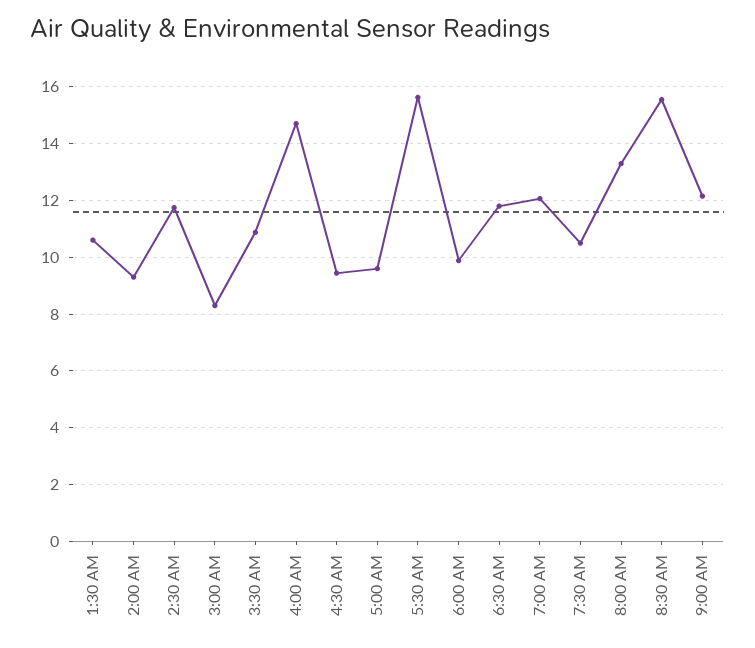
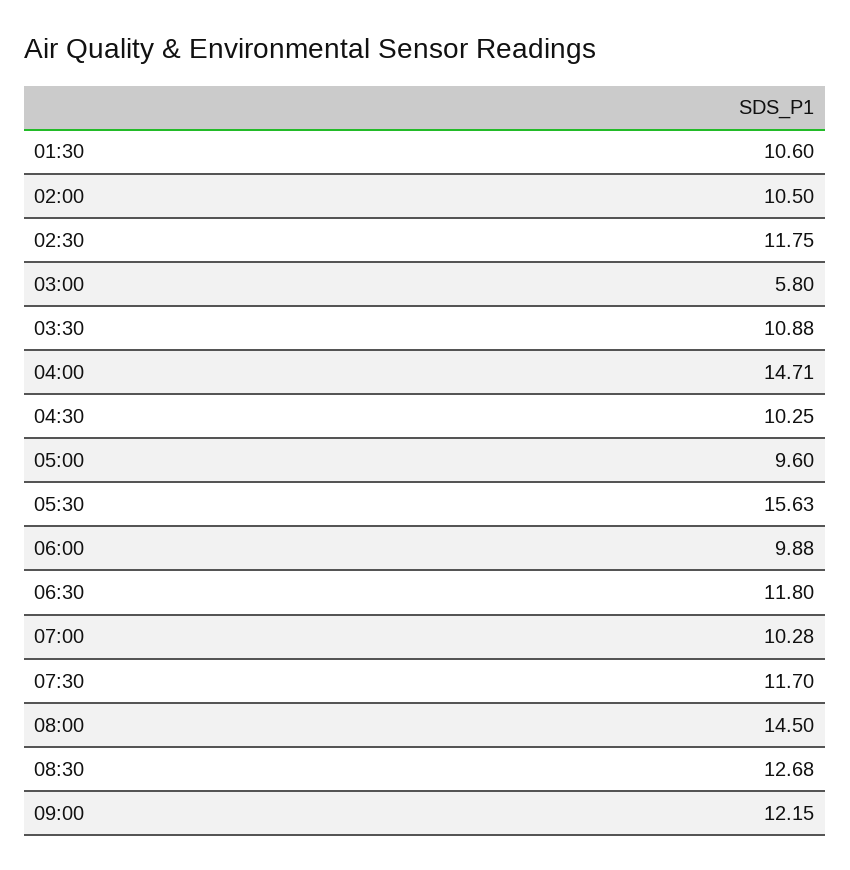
  {
    "1:30 AM": 10.6,
-   "2:00 AM": 9.25,
+   "2:00 AM": 10.5,
    "2:30 AM": 11.75,
-   "3:00 AM": 8.25,
+   "3:00 AM": 5.8,
    "3:30 AM": 10.88,
    "4:00 AM": 14.71,
-   "4:30 AM": 9.5,
+   "4:30 AM": 10.25,
    "5:00 AM": 9.6,
    "5:30 AM": 15.63,
    "6:00 AM": 9.88,
    "6:30 AM": 11.8,
-   "7:00 AM": 12,
+   "7:00 AM": 10.28,
-   "7:30 AM": 10.5,
+   "7:30 AM": 11.7,
-   "8:00 AM": 13.25,
+   "8:00 AM": 14.5,
-   "8:30 AM": 15.5,
+   "8:30 AM": 12.68,
    "9:00 AM": 12.15
  }

